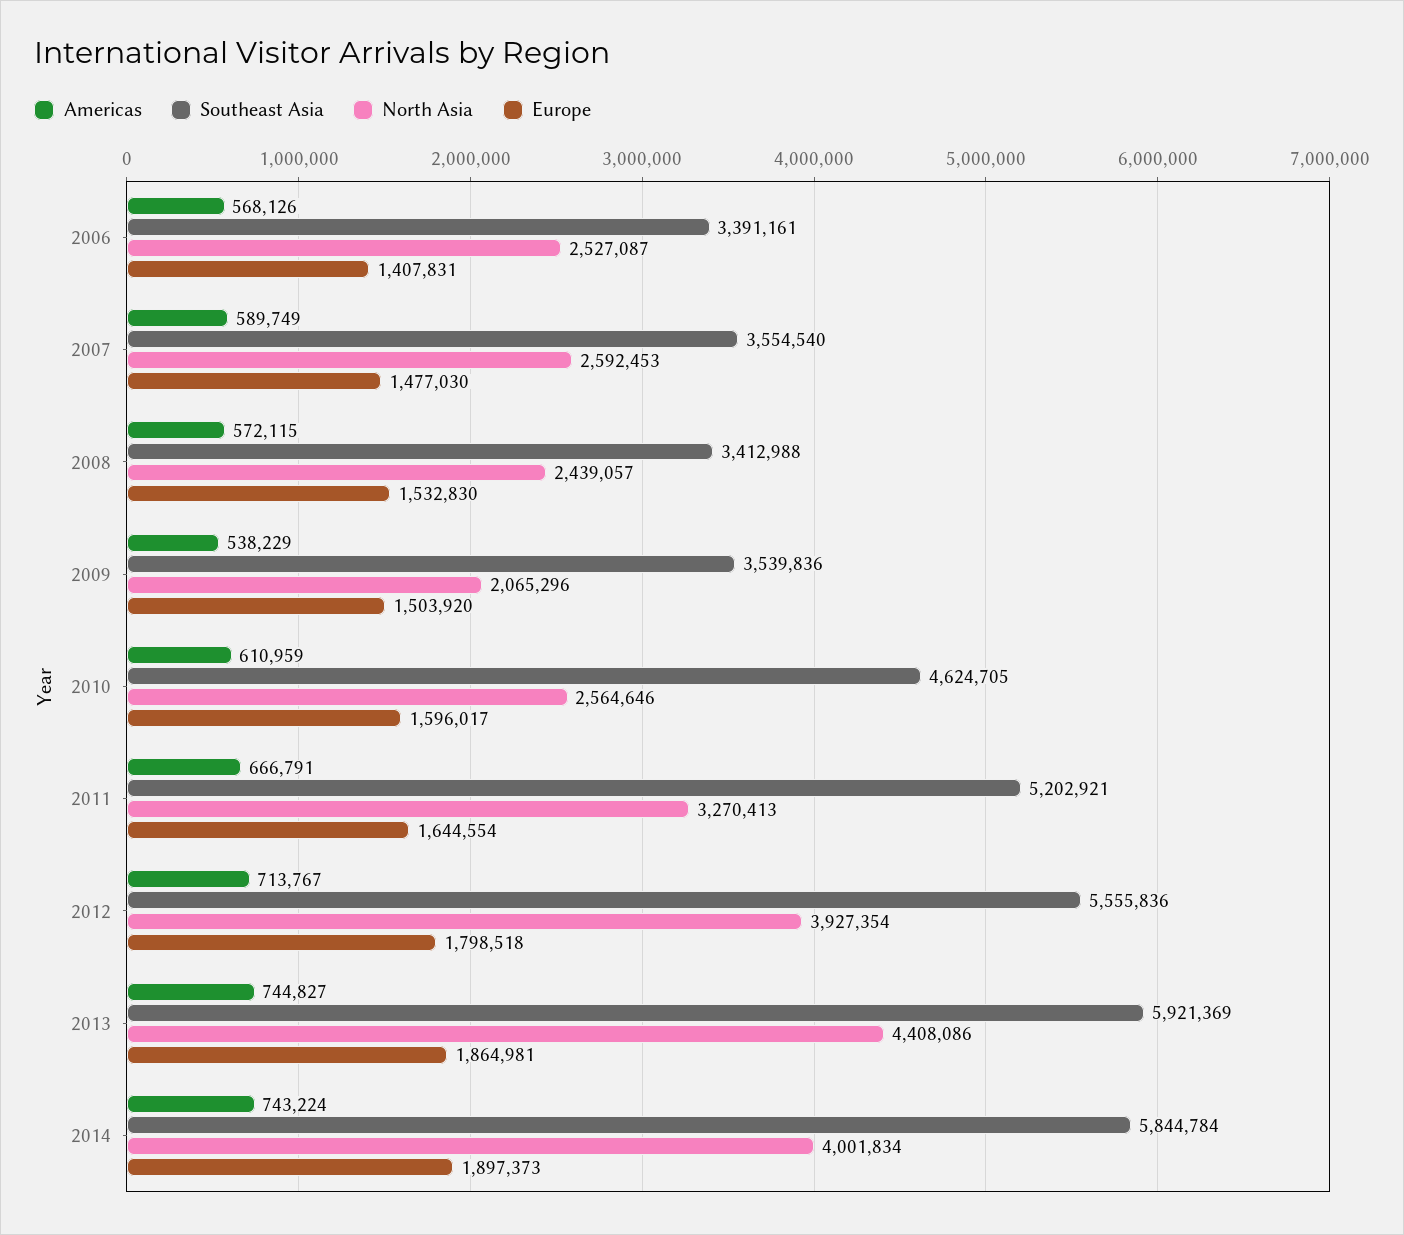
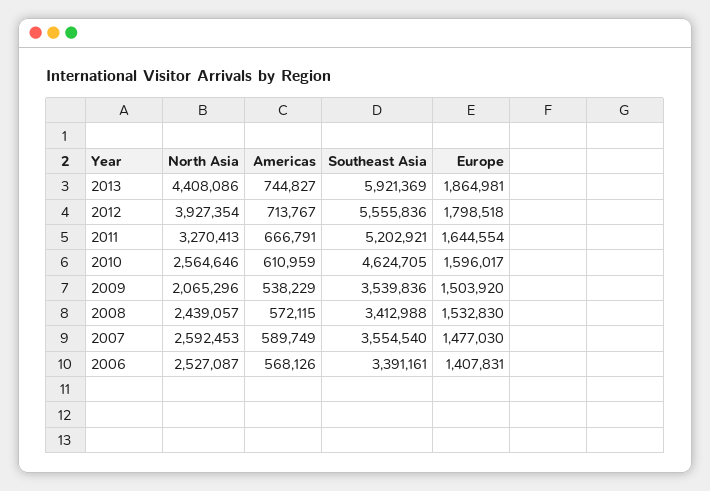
  {
    "Americas": {
      "2006": 568126,
      "2007": 589749,
      "2008": 572115,
      "2009": 538229,
      "2010": 610959,
      "2011": 666791,
      "2012": 713767,
-     "2013": 744827,
+     "2013": 744827
-     "2014": 743224
    },
    "Southeast Asia": {
      "2006": 3391161,
      "2007": 3554540,
      "2008": 3412988,
      "2009": 3539836,
      "2010": 4624705,
      "2011": 5202921,
      "2012": 5555836,
-     "2013": 5921369,
+     "2013": 5921369
-     "2014": 5844784
    },
    "North Asia": {
      "2006": 2527087,
      "2007": 2592453,
      "2008": 2439057,
      "2009": 2065296,
      "2010": 2564646,
      "2011": 3270413,
      "2012": 3927354,
-     "2013": 4408086,
+     "2013": 4408086
-     "2014": 4001834
    },
    "Europe": {
      "2006": 1407831,
      "2007": 1477030,
      "2008": 1532830,
      "2009": 1503920,
      "2010": 1596017,
      "2011": 1644554,
      "2012": 1798518,
-     "2013": 1864981,
+     "2013": 1864981
-     "2014": 1897373
    }
  }

